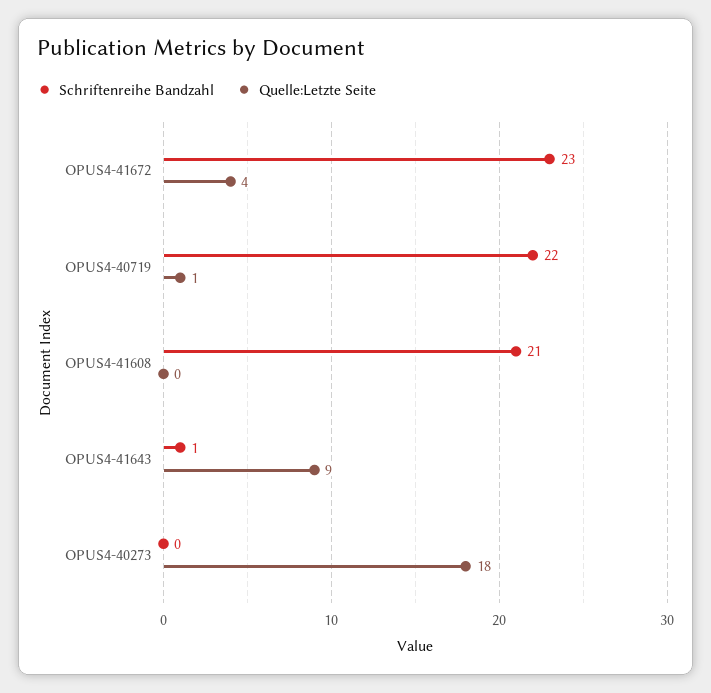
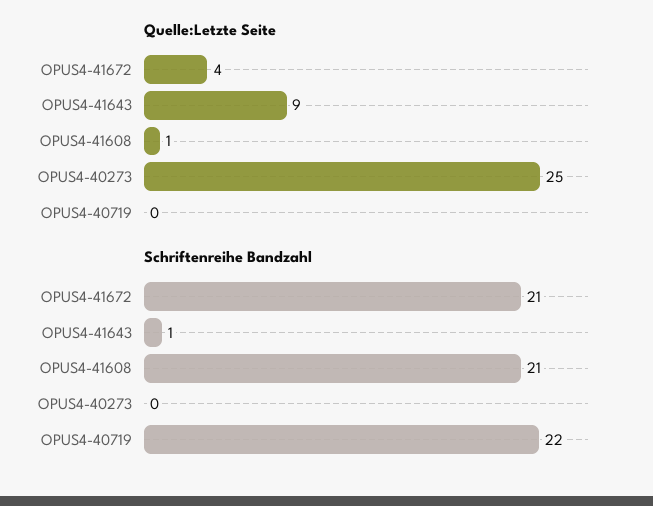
  {
    "Schriftenreihe Bandzahl": {
-     "OPUS4-41672": 23,
+     "OPUS4-41672": 21,
      "OPUS4-40719": 22,
      "OPUS4-41608": 21,
      "OPUS4-41643": 1,
      "OPUS4-40273": 0
    },
    "Quelle:Letzte Seite": {
      "OPUS4-41672": 4,
-     "OPUS4-40719": 1,
+     "OPUS4-40719": 0,
-     "OPUS4-41608": 0,
+     "OPUS4-41608": 1,
      "OPUS4-41643": 9,
-     "OPUS4-40273": 18
+     "OPUS4-40273": 25
    }
  }

